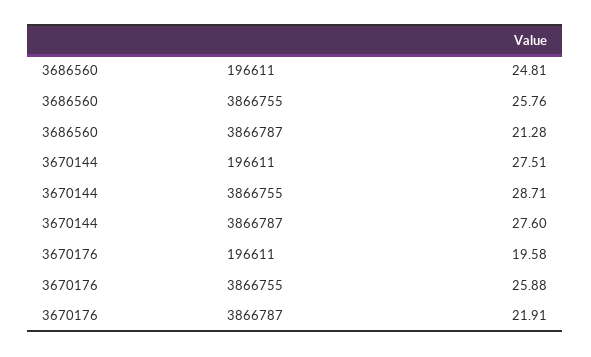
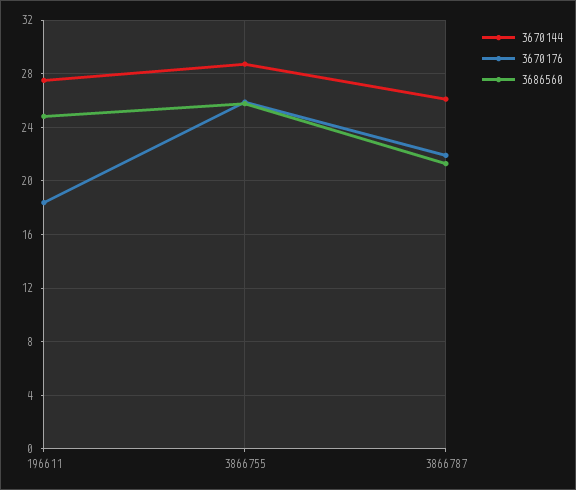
  {
    "3686560": {
      "196611": 24.81,
      "3866755": 25.76,
      "3866787": 21.28
    },
    "3670144": {
      "196611": 27.51,
      "3866755": 28.71,
-     "3866787": 27.6
+     "3866787": 26
    },
    "3670176": {
-     "196611": 19.58,
+     "196611": 18.5,
      "3866755": 25.88,
      "3866787": 21.91
    }
  }

